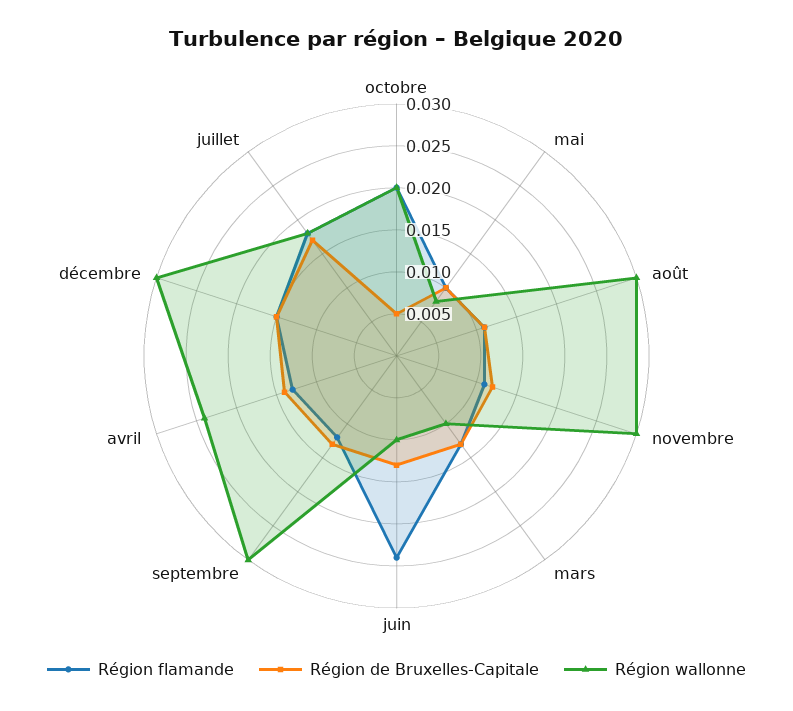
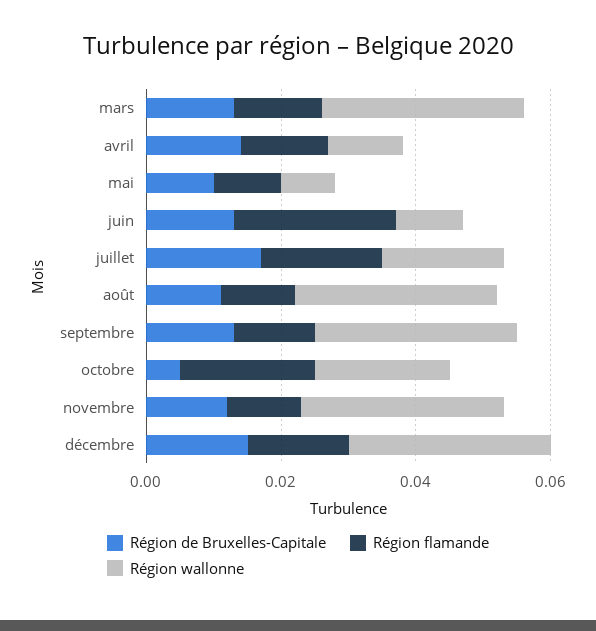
  {
    "Région flamande": {
      "octobre": 0.02,
      "mai": 0.01,
      "août": 0.011,
      "novembre": 0.011,
      "mars": 0.013,
      "juin": 0.024,
      "septembre": 0.012,
      "avril": 0.013,
      "décembre": 0.015,
      "juillet": 0.018
    },
    "Région de Bruxelles-Capitale": {
      "octobre": 0.005,
      "mai": 0.01,
      "août": 0.011,
      "novembre": 0.012,
      "mars": 0.013,
      "juin": 0.013,
      "septembre": 0.013,
      "avril": 0.014,
      "décembre": 0.015,
      "juillet": 0.017
    },
    "Région wallonne": {
      "octobre": 0.02,
      "mai": 0.008,
      "août": 0.03,
      "novembre": 0.03,
-     "mars": 0.01,
+     "mars": 0.03,
      "juin": 0.01,
      "septembre": 0.03,
-     "avril": 0.024,
+     "avril": 0.01,
      "décembre": 0.03,
      "juillet": 0.018
    }
  }

